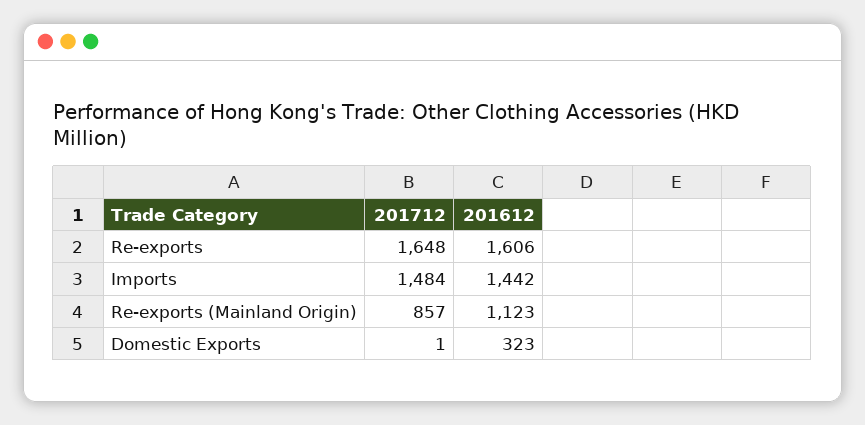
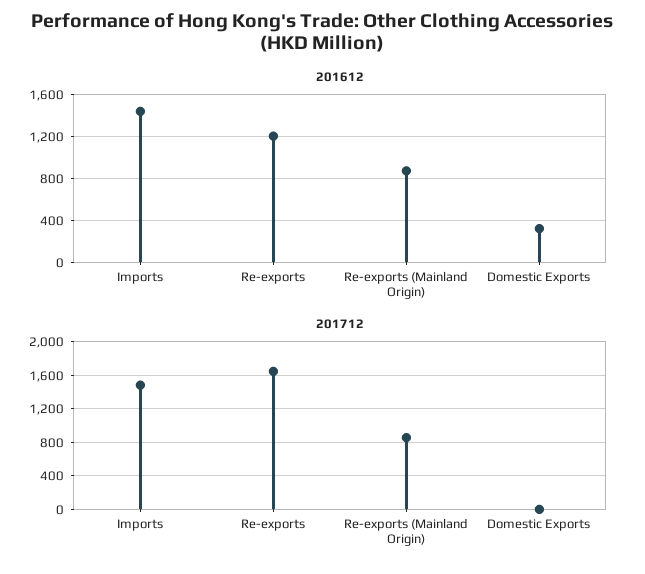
  {
    "201712": {
      "Re-exports": 1648,
      "Imports": 1484,
      "Re-exports (Mainland Origin)": 857,
      "Domestic Exports": 1
    },
    "201612": {
-     "Re-exports": 1606,
+     "Re-exports": 1200,
      "Imports": 1442,
-     "Re-exports (Mainland Origin)": 1123,
+     "Re-exports (Mainland Origin)": 900,
      "Domestic Exports": 323
    }
  }

